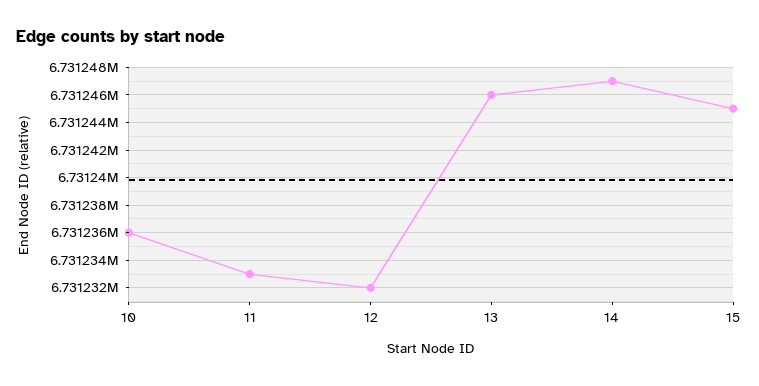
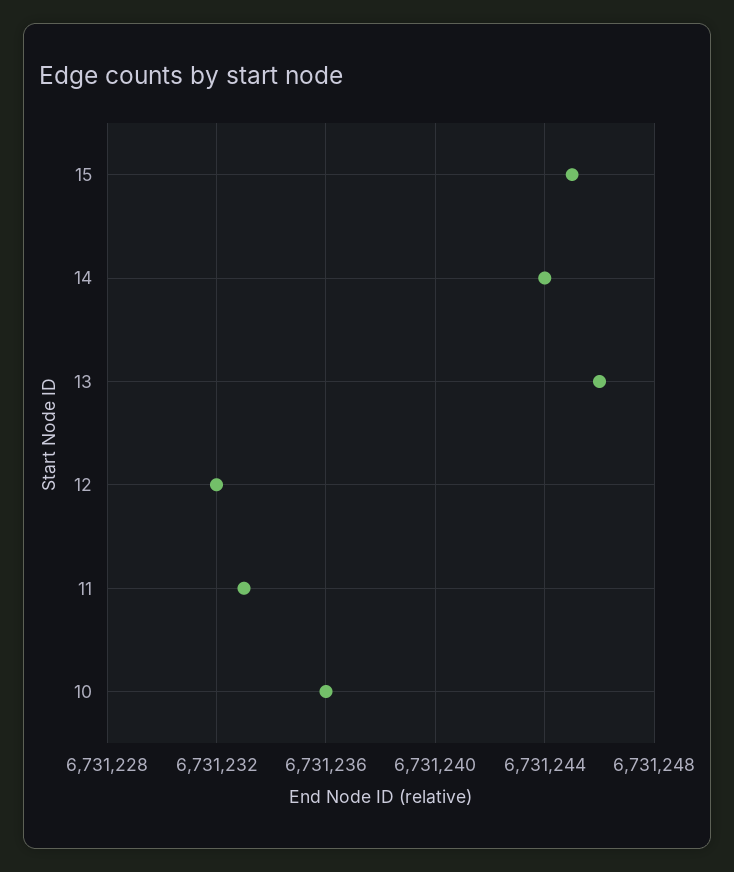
  {
    "10": 6731236,
    "11": 6731233,
    "12": 6731232,
    "13": 6731246,
-   "14": 6731247,
+   "14": 6731244,
    "15": 6731245
  }

